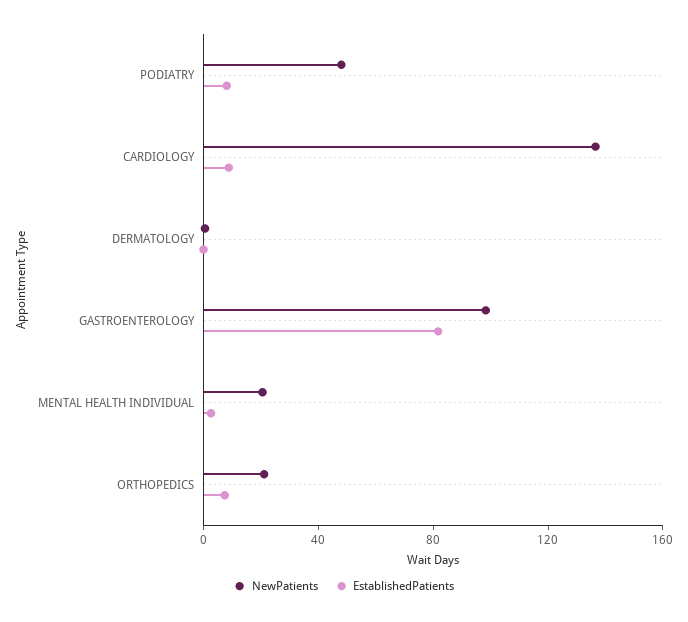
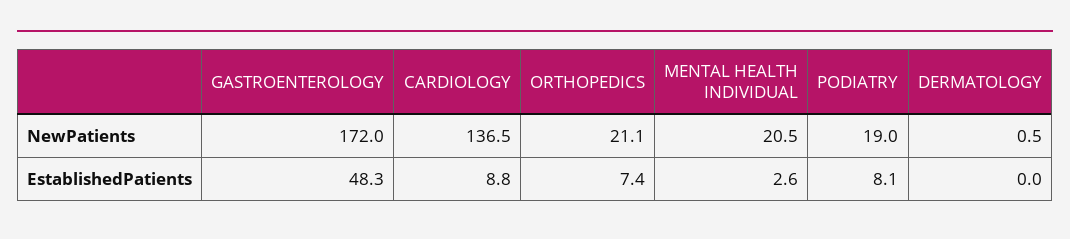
  {
    "NewPatients": {
-     "PODIATRY": 50,
+     "PODIATRY": 19,
      "CARDIOLOGY": 136.5,
      "DERMATOLOGY": 0.5,
-     "GASTROENTEROLOGY": 100,
+     "GASTROENTEROLOGY": 172,
      "MENTAL HEALTH INDIVIDUAL": 20.5,
      "ORTHOPEDICS": 21.1
    },
    "EstablishedPatients": {
      "PODIATRY": 8.1,
      "CARDIOLOGY": 8.8,
      "DERMATOLOGY": 0,
-     "GASTROENTEROLOGY": 80,
+     "GASTROENTEROLOGY": 48.3,
      "MENTAL HEALTH INDIVIDUAL": 2.6,
      "ORTHOPEDICS": 7.4
    }
  }

